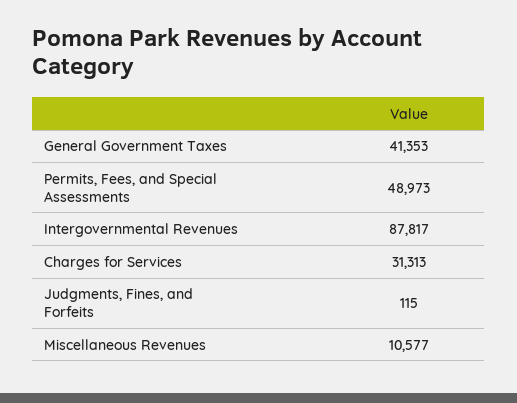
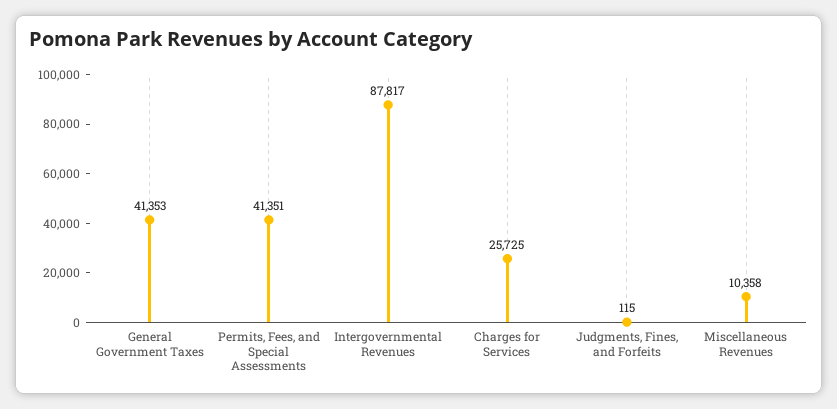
  {
    "General Government Taxes": 41353,
-   "Permits, Fees, and Special Assessments": 48973,
+   "Permits, Fees, and Special Assessments": 41351,
    "Intergovernmental Revenues": 87817,
-   "Charges for Services": 31313,
+   "Charges for Services": 25725,
    "Judgments, Fines, and Forfeits": 115,
-   "Miscellaneous Revenues": 10577
+   "Miscellaneous Revenues": 10358
  }

